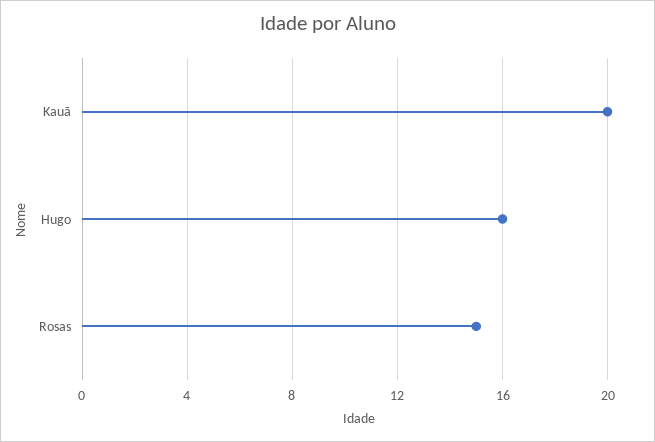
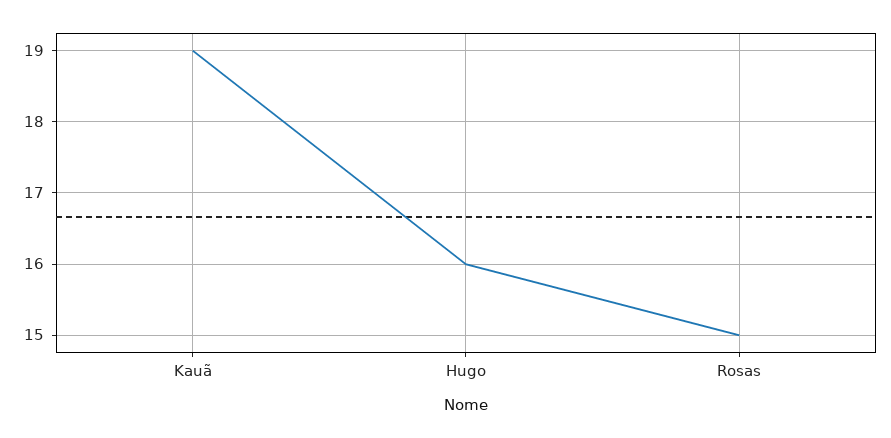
  {
-   "Kauã": 20,
+   "Kauã": 19,
    "Hugo": 16,
    "Rosas": 15
  }

